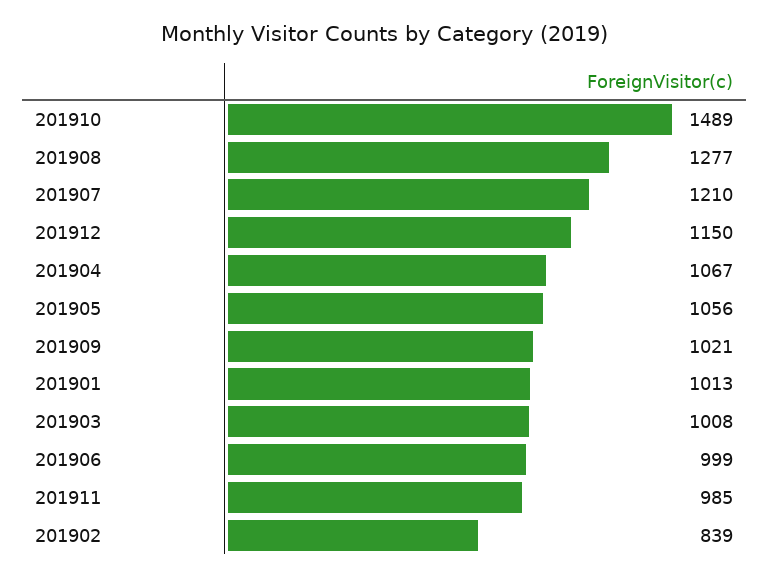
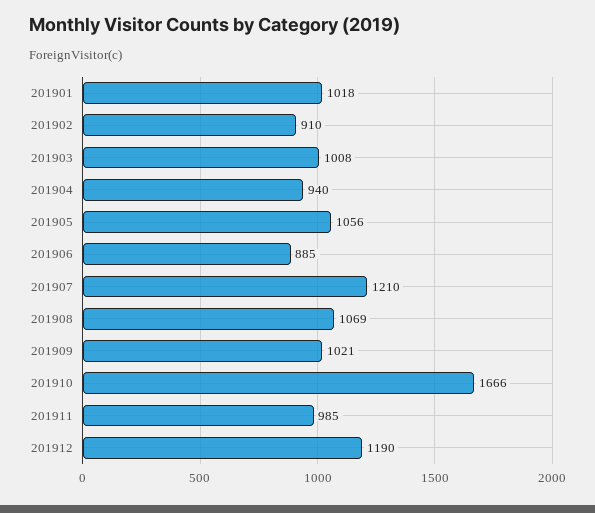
  {
-   "201910": 1489,
+   "201910": 1666,
-   "201908": 1277,
+   "201908": 1069,
    "201907": 1210,
-   "201912": 1150,
+   "201912": 1190,
-   "201904": 1067,
+   "201904": 940,
    "201905": 1056,
    "201909": 1021,
-   "201901": 1013,
+   "201901": 1018,
    "201903": 1008,
-   "201906": 999,
+   "201906": 885,
    "201911": 985,
-   "201902": 839
+   "201902": 910
  }

